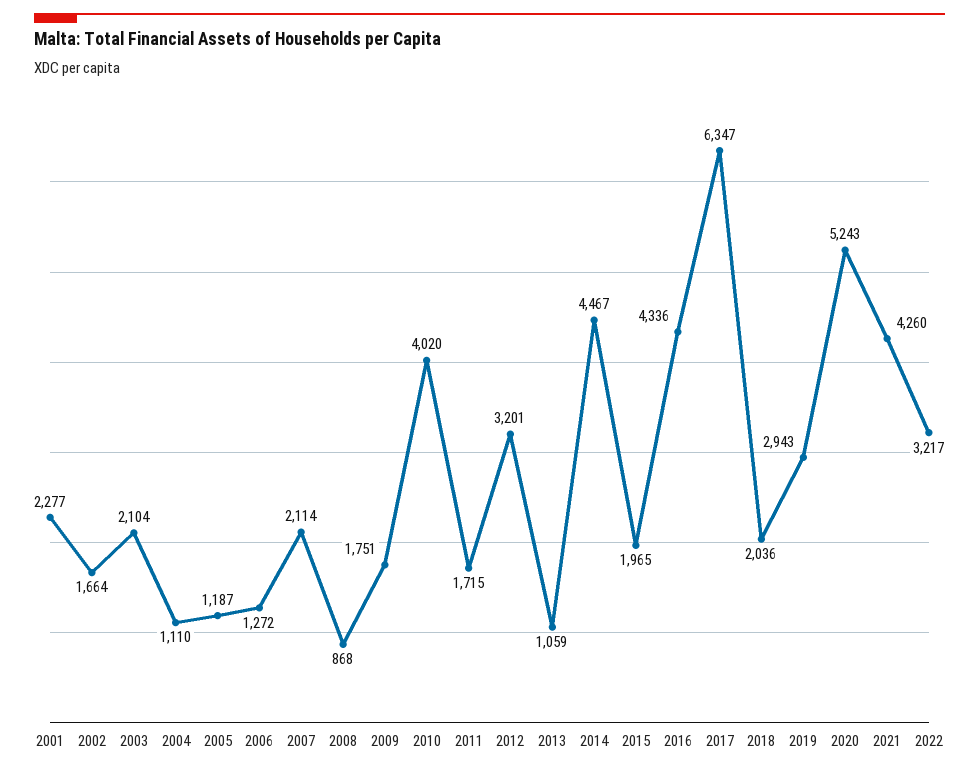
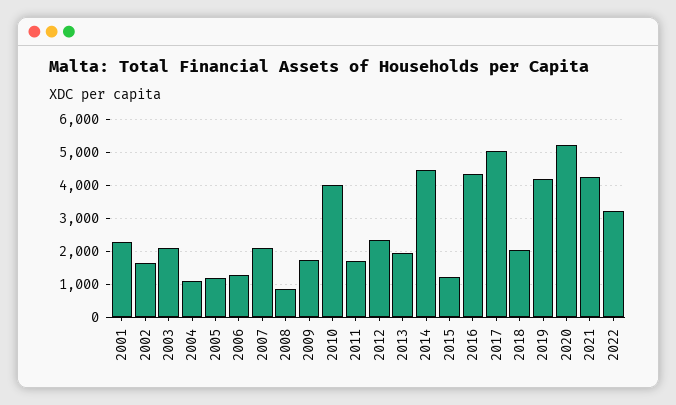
  {
    "2001": 2277,
    "2002": 1664,
    "2003": 2104,
    "2004": 1110,
    "2005": 1187,
    "2006": 1272,
    "2007": 2114,
    "2008": 868,
    "2009": 1751,
    "2010": 4020,
    "2011": 1715,
-   "2012": 3201,
+   "2012": 2400,
-   "2013": 1059,
+   "2013": 2000,
    "2014": 4467,
-   "2015": 1965,
+   "2015": 1200,
    "2016": 4336,
-   "2017": 6347,
+   "2017": 5000,
    "2018": 2036,
-   "2019": 2943,
+   "2019": 4200,
    "2020": 5243,
    "2021": 4260,
    "2022": 3217
  }

